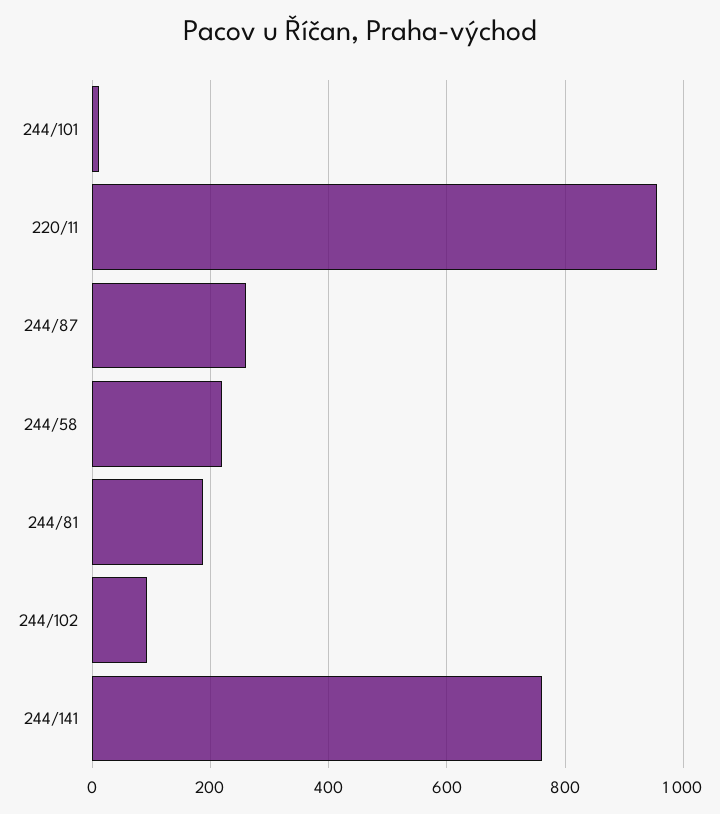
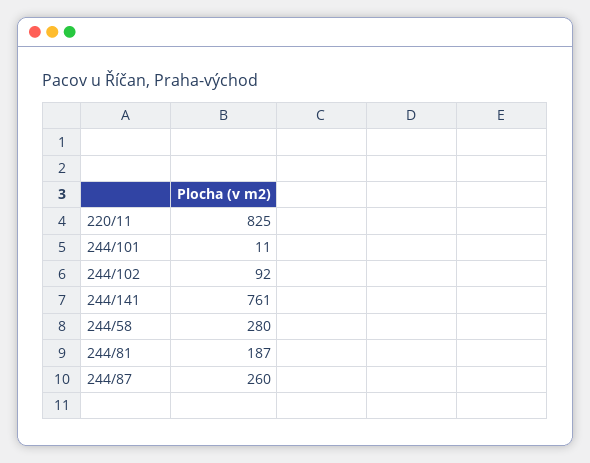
  {
    "244/101": 11,
-   "220/11": 960,
+   "220/11": 825,
    "244/87": 260,
-   "244/58": 220,
+   "244/58": 280,
    "244/81": 187,
    "244/102": 92,
    "244/141": 761
  }

